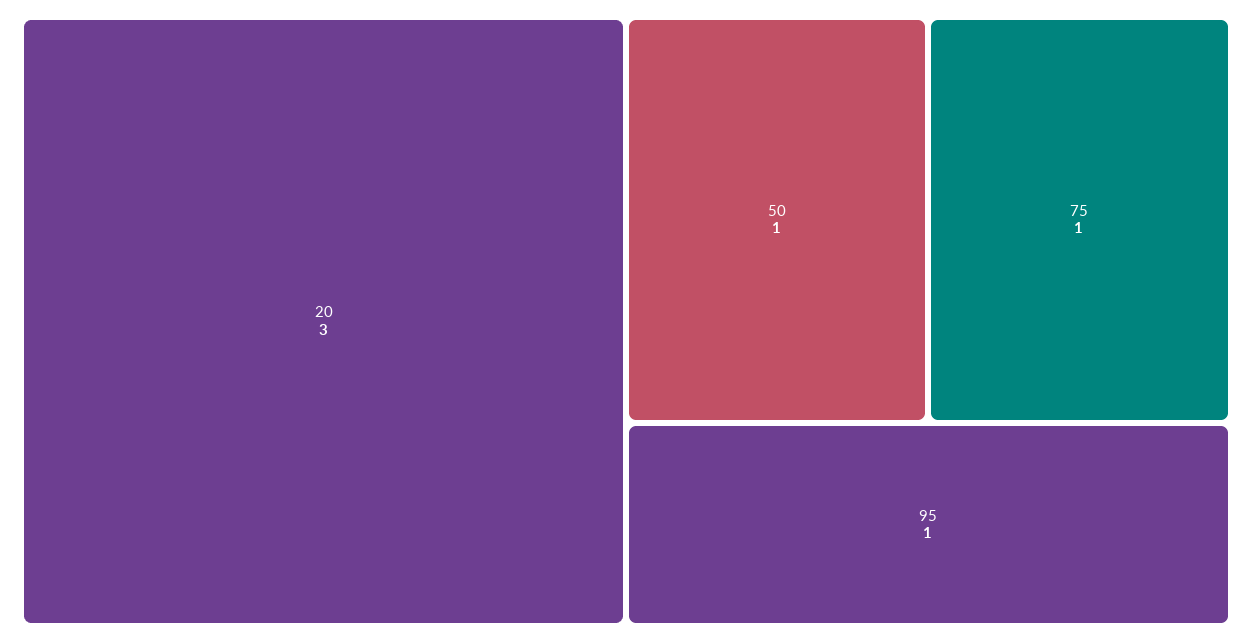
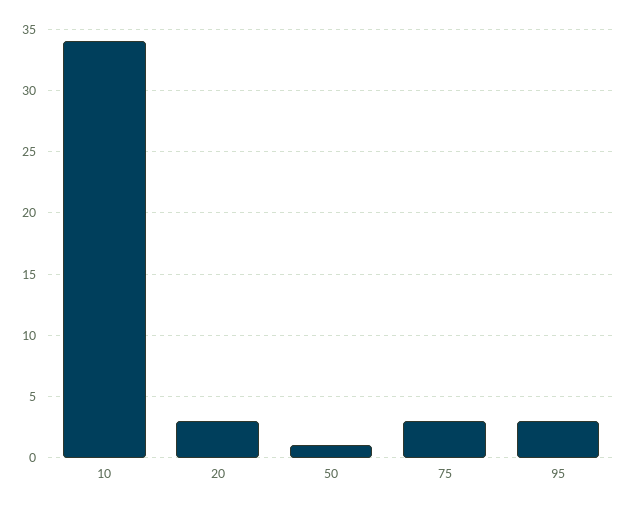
  {
    "20": 3,
    "50": 1,
-   "75": 1,
+   "75": 3,
-   "95": 1
+   "95": 3,
+   "10": 34
  }

